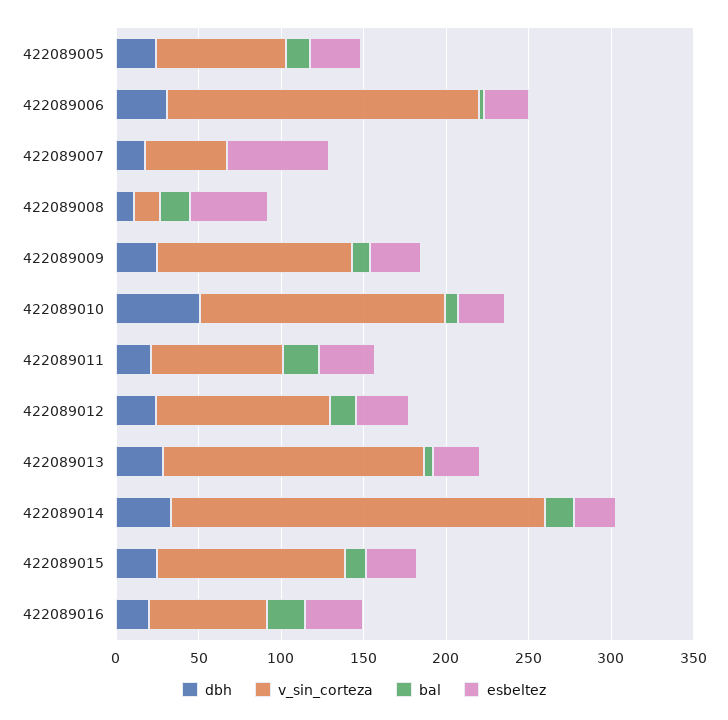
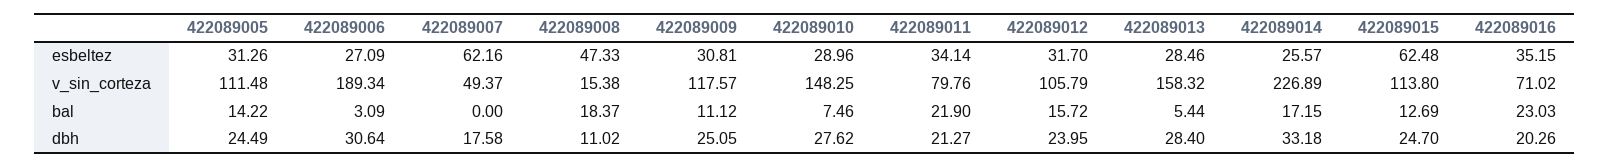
  {
    "dbh": {
      "422089005": 24.49,
      "422089006": 30.64,
      "422089007": 17.58,
      "422089008": 11.02,
      "422089009": 25.05,
-     "422089010": 50,
+     "422089010": 27.62,
      "422089011": 21.27,
      "422089012": 23.95,
      "422089013": 28.4,
      "422089014": 33.18,
      "422089015": 24.7,
      "422089016": 20.26
    },
    "v_sin_corteza": {
-     "422089005": 80,
+     "422089005": 111.48,
      "422089006": 189.34,
      "422089007": 49.37,
      "422089008": 15.38,
      "422089009": 117.57,
      "422089010": 148.25,
      "422089011": 79.76,
      "422089012": 105.79,
      "422089013": 158.32,
      "422089014": 226.89,
      "422089015": 113.8,
      "422089016": 71.02
    },
    "bal": {
      "422089005": 14.22,
      "422089006": 3.09,
      "422089007": 0,
      "422089008": 18.37,
      "422089009": 11.12,
      "422089010": 7.46,
      "422089011": 21.9,
      "422089012": 15.72,
      "422089013": 5.44,
      "422089014": 17.15,
      "422089015": 12.69,
      "422089016": 23.03
    },
    "esbeltez": {
      "422089005": 31.26,
      "422089006": 27.09,
      "422089007": 62.16,
      "422089008": 47.33,
      "422089009": 30.81,
      "422089010": 28.96,
      "422089011": 34.14,
      "422089012": 31.7,
      "422089013": 28.46,
      "422089014": 25.57,
-     "422089015": 30,
+     "422089015": 62.48,
      "422089016": 35.15
    }
  }

